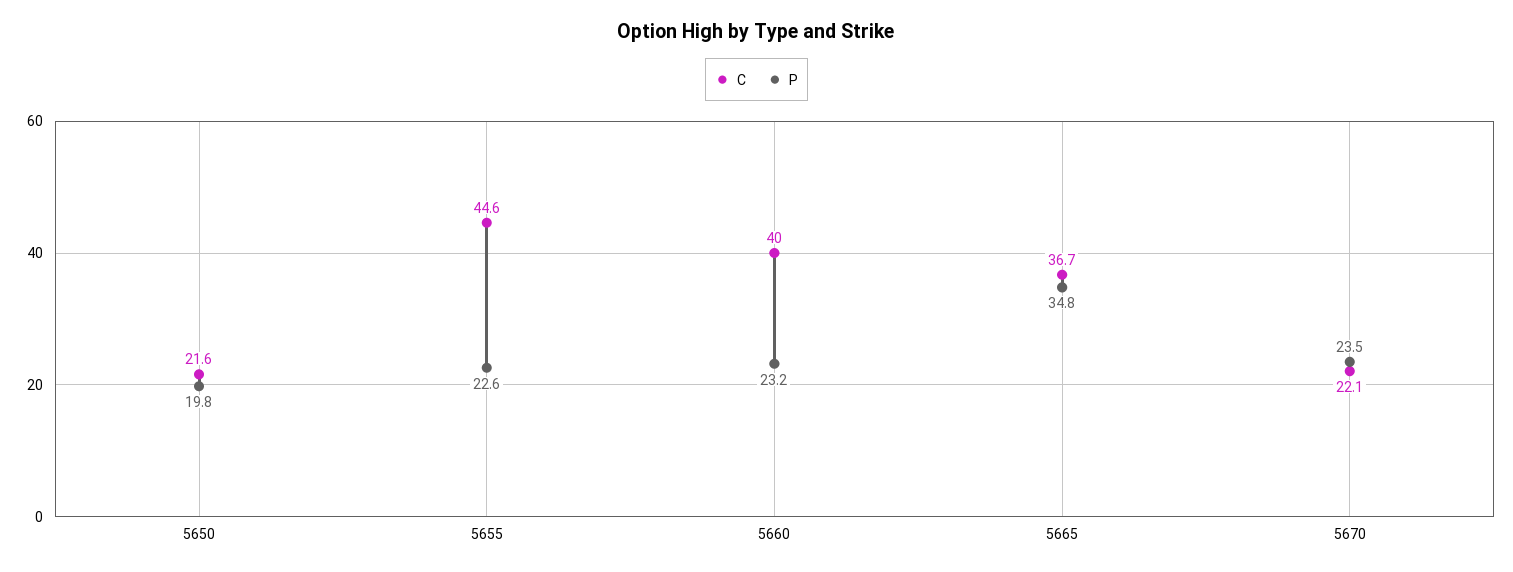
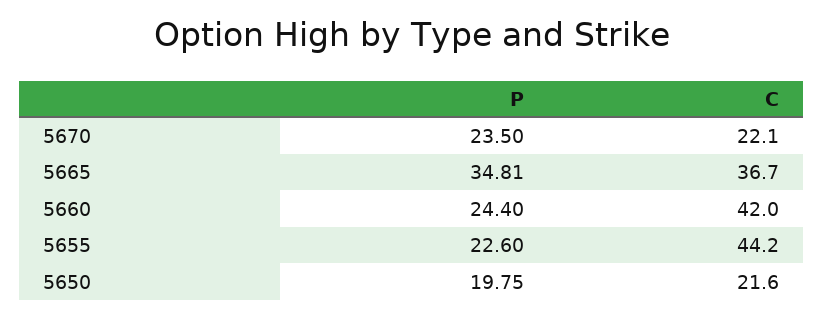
  {
    "C": {
      "5650": 21.6,
-     "5655": 44.6,
+     "5655": 44.2,
-     "5660": 40,
+     "5660": 42,
      "5665": 36.7,
      "5670": 22.1
    },
    "P": {
      "5650": 19.75,
      "5655": 22.6,
-     "5660": 23.2,
+     "5660": 24.4,
      "5665": 34.81,
      "5670": 23.5
    }
  }

